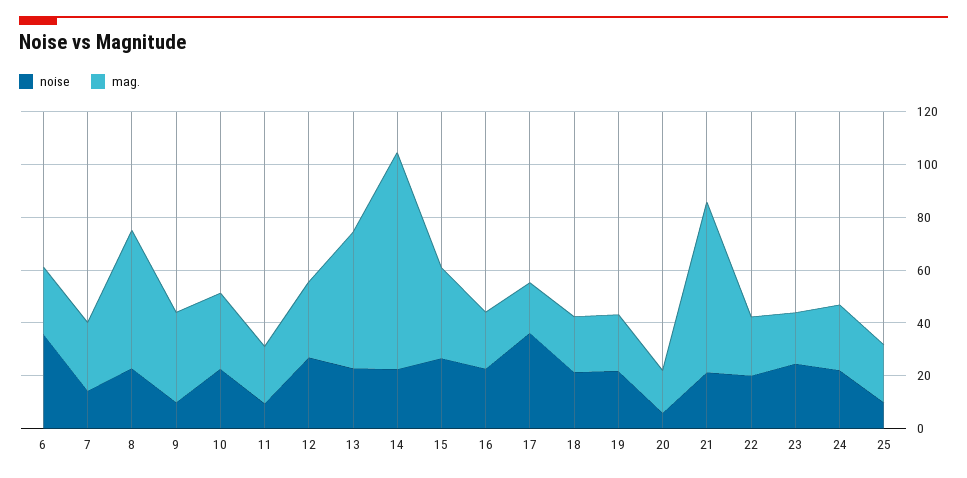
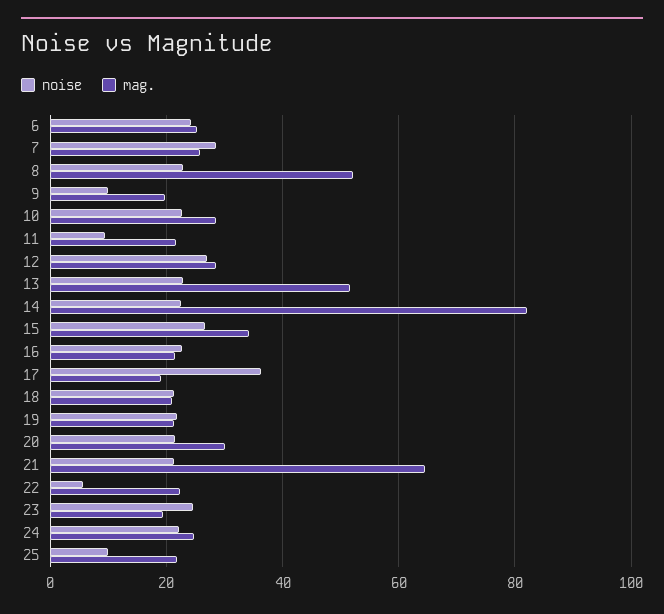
  {
    "noise": {
-     "6": 35,
+     "6": 24,
-     "7": 15,
+     "7": 28,
      "8": 22,
      "9": 10,
      "10": 22,
      "11": 10,
      "12": 26,
      "13": 22,
      "14": 22,
      "15": 26,
      "16": 22,
      "17": 36,
      "18": 22,
      "19": 22,
-     "20": 5,
+     "20": 22,
      "21": 22,
-     "22": 20,
+     "22": 6,
      "23": 24,
      "24": 22,
      "25": 10
    },
    "mag.": {
      "6": 26,
      "7": 26,
      "8": 52,
-     "9": 35,
+     "9": 20,
      "10": 28,
      "11": 22,
      "12": 28,
      "13": 52,
      "14": 82,
      "15": 34,
      "16": 22,
      "17": 20,
      "18": 22,
      "19": 22,
-     "20": 15,
+     "20": 30,
      "21": 64,
      "22": 22,
      "23": 20,
      "24": 24,
      "25": 22
    }
  }

